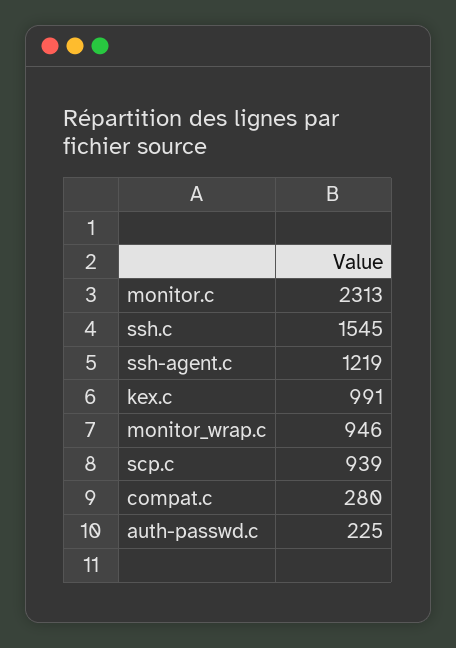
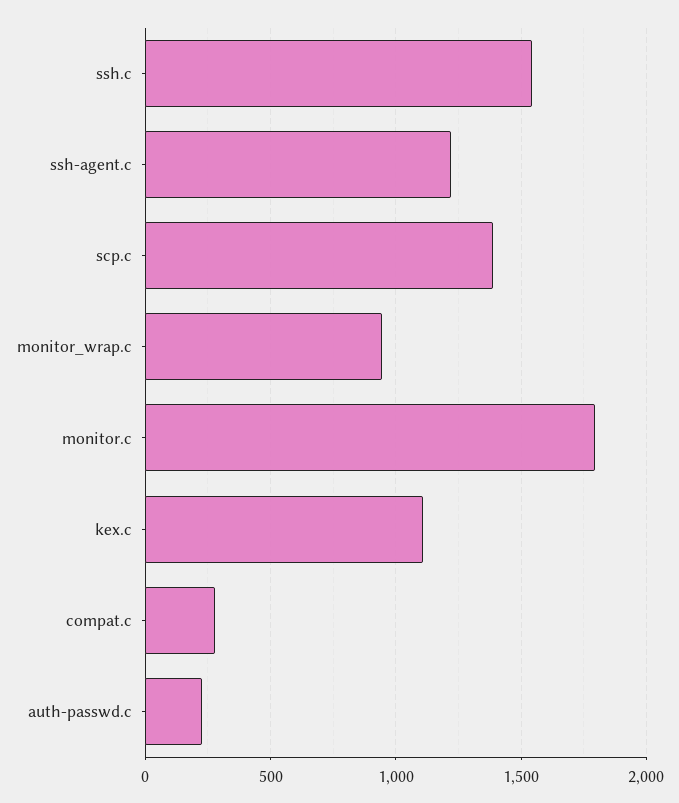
  {
-   "monitor.c": 2313,
+   "monitor.c": 1800,
    "ssh.c": 1545,
    "ssh-agent.c": 1219,
-   "kex.c": 991,
+   "kex.c": 1100,
    "monitor_wrap.c": 946,
-   "scp.c": 939,
+   "scp.c": 1400,
    "compat.c": 280,
    "auth-passwd.c": 225
  }

